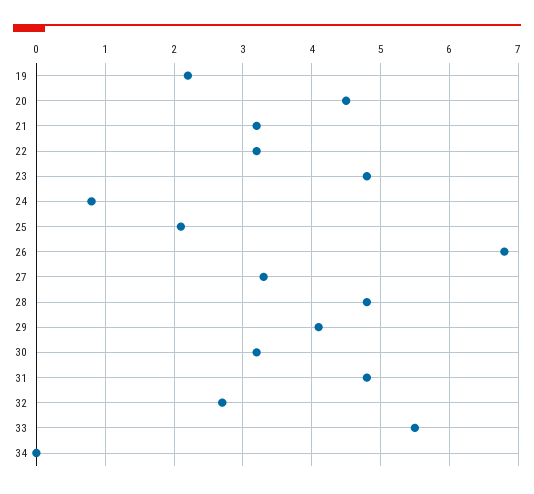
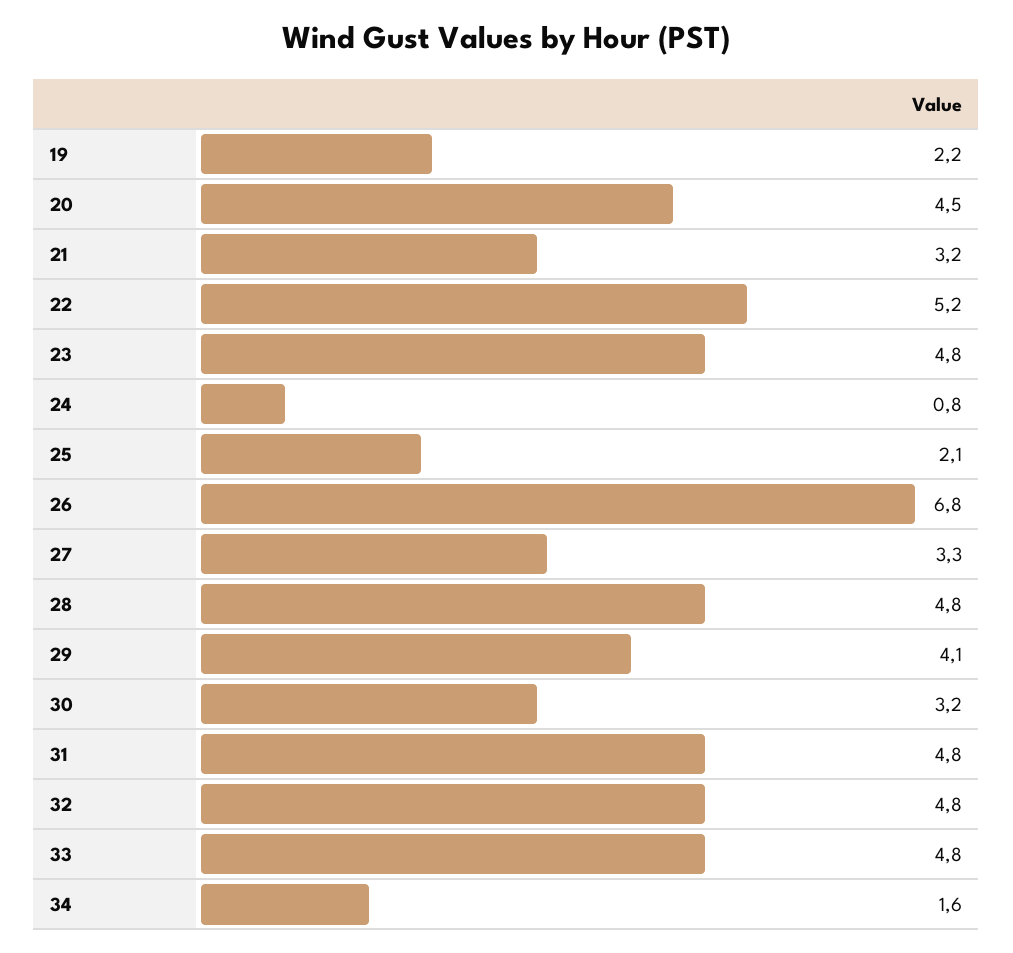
  {
    "19": 2.2,
    "20": 4.5,
    "21": 3.2,
-   "22": 3.2,
+   "22": 5.2,
    "23": 4.8,
    "24": 0.8,
    "25": 2.1,
    "26": 6.8,
    "27": 3.3,
    "28": 4.8,
    "29": 4.1,
    "30": 3.2,
    "31": 4.8,
-   "32": 2.7,
+   "32": 4.8,
-   "33": 5.5,
+   "33": 4.8,
-   "34": 0
+   "34": 1.6
  }

